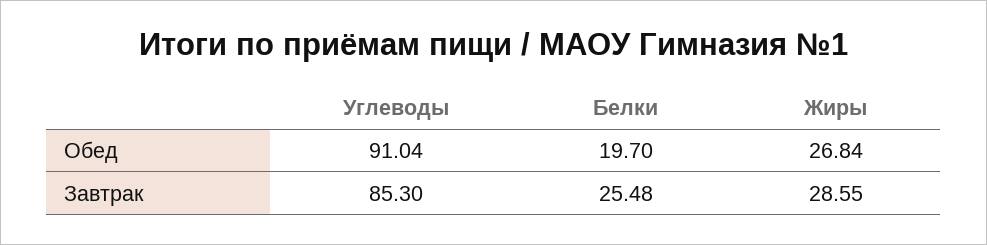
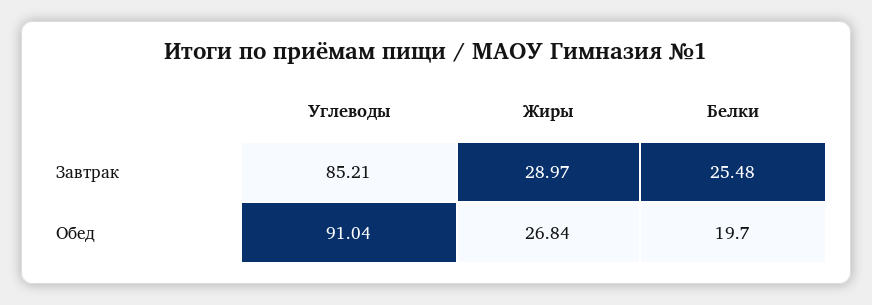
  {
    "Углеводы": {
      "Обед": 91.04,
-     "Завтрак": 85.3
+     "Завтрак": 85.21
    },
    "Белки": {
      "Обед": 19.7,
      "Завтрак": 25.48
    },
    "Жиры": {
      "Обед": 26.84,
-     "Завтрак": 28.55
+     "Завтрак": 28.97
    }
  }

